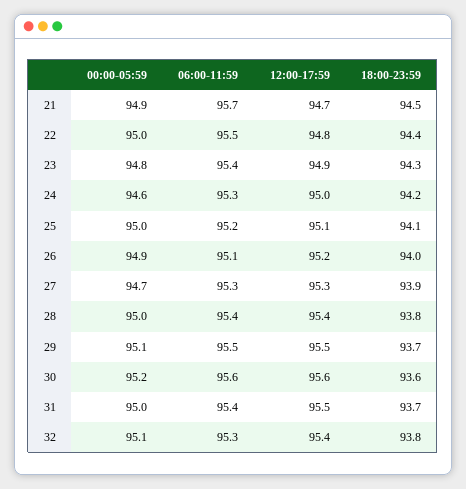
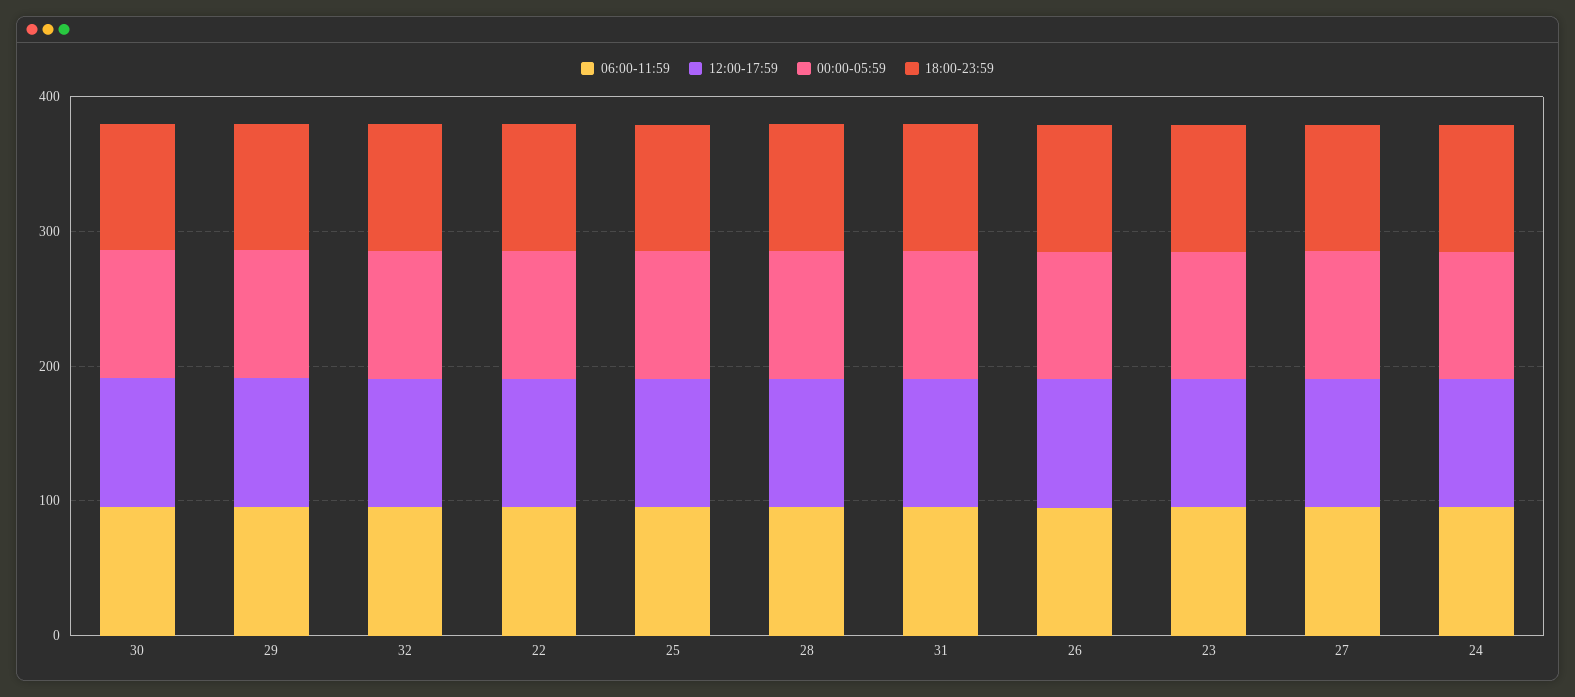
  {
    "00:00-05:59": {
-     "21": 94.9,
      "22": 95,
      "23": 94.8,
      "24": 94.6,
      "25": 95,
      "26": 94.9,
      "27": 94.7,
      "28": 95,
      "29": 95.1,
      "30": 95.2,
      "31": 95,
      "32": 95.1
    },
    "06:00-11:59": {
-     "21": 95.7,
      "22": 95.5,
      "23": 95.4,
      "24": 95.3,
      "25": 95.2,
      "26": 95.1,
      "27": 95.3,
      "28": 95.4,
      "29": 95.5,
      "30": 95.6,
      "31": 95.4,
      "32": 95.3
    },
    "12:00-17:59": {
-     "21": 94.7,
      "22": 94.8,
      "23": 94.9,
      "24": 95,
      "25": 95.1,
      "26": 95.2,
      "27": 95.3,
      "28": 95.4,
      "29": 95.5,
      "30": 95.6,
      "31": 95.5,
      "32": 95.4
    },
    "18:00-23:59": {
-     "21": 94.5,
      "22": 94.4,
      "23": 94.3,
      "24": 94.2,
      "25": 94.1,
      "26": 94,
      "27": 93.9,
      "28": 93.8,
      "29": 93.7,
      "30": 93.6,
      "31": 93.7,
      "32": 93.8
    }
  }

